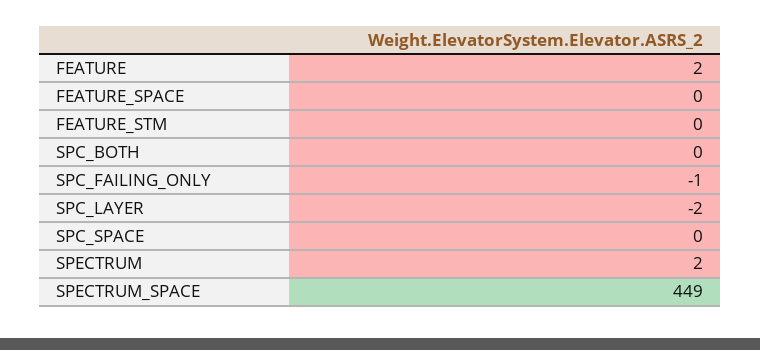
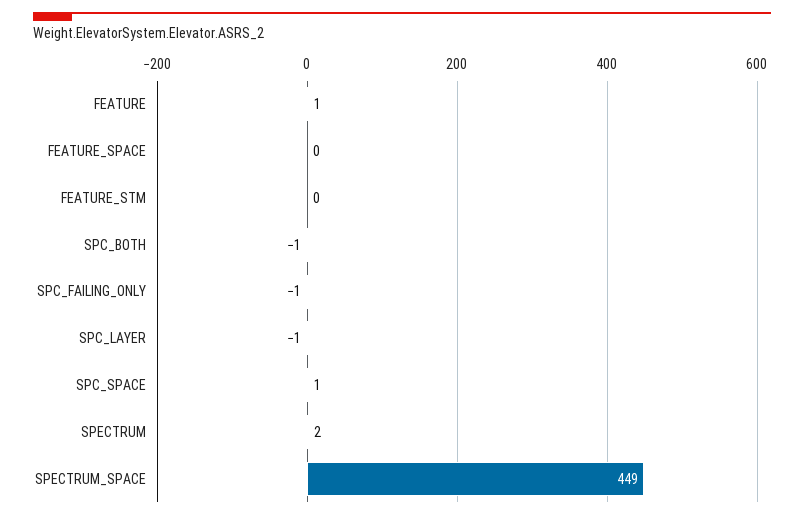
  {
-   "FEATURE": 2,
+   "FEATURE": 1,
    "FEATURE_SPACE": 0,
    "FEATURE_STM": 0,
-   "SPC_BOTH": 0,
+   "SPC_BOTH": -1,
    "SPC_FAILING_ONLY": -1,
-   "SPC_LAYER": -2,
+   "SPC_LAYER": -1,
-   "SPC_SPACE": 0,
+   "SPC_SPACE": 1,
    "SPECTRUM": 2,
    "SPECTRUM_SPACE": 449
  }

